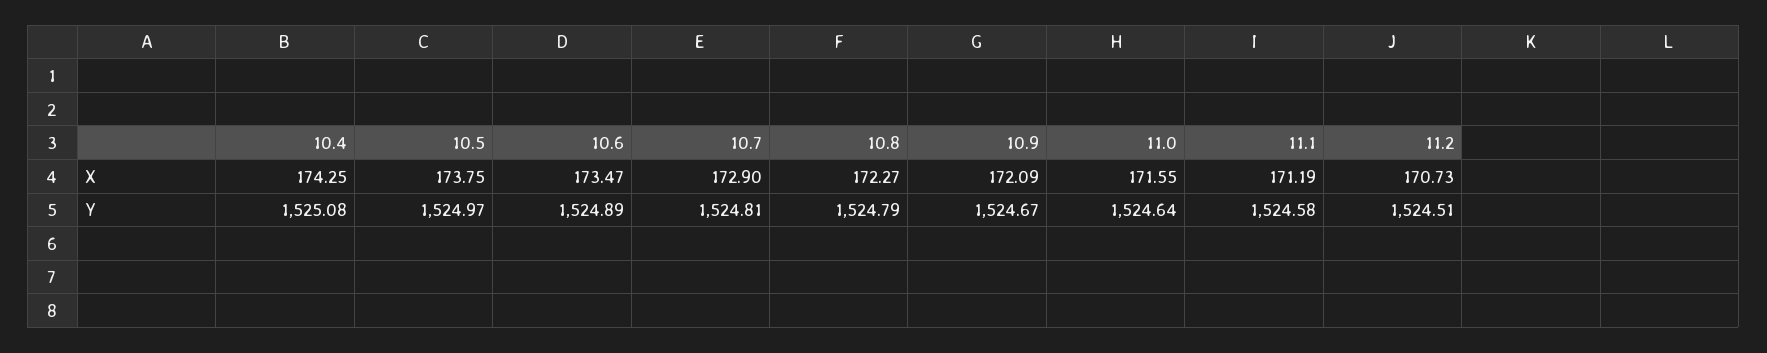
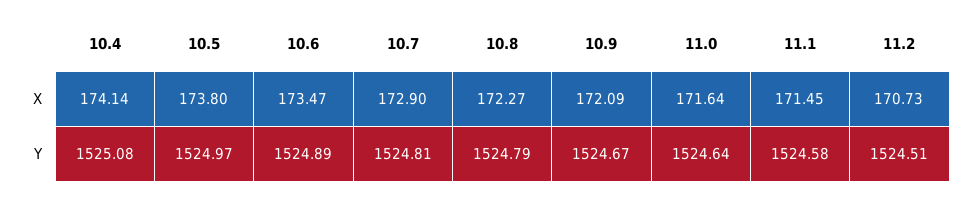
  {
    "10.4": {
-     "X": 174.25,
+     "X": 174.14,
      "Y": 1525.08
    },
    "10.5": {
-     "X": 173.75,
+     "X": 173.8,
      "Y": 1524.97
    },
    "10.6": {
      "X": 173.47,
      "Y": 1524.89
    },
    "10.7": {
      "X": 172.9,
      "Y": 1524.81
    },
    "10.8": {
      "X": 172.27,
      "Y": 1524.79
    },
    "10.9": {
      "X": 172.09,
      "Y": 1524.67
    },
    "11.0": {
-     "X": 171.55,
+     "X": 171.64,
      "Y": 1524.64
    },
    "11.1": {
-     "X": 171.19,
+     "X": 171.45,
      "Y": 1524.58
    },
    "11.2": {
      "X": 170.73,
      "Y": 1524.51
    }
  }

